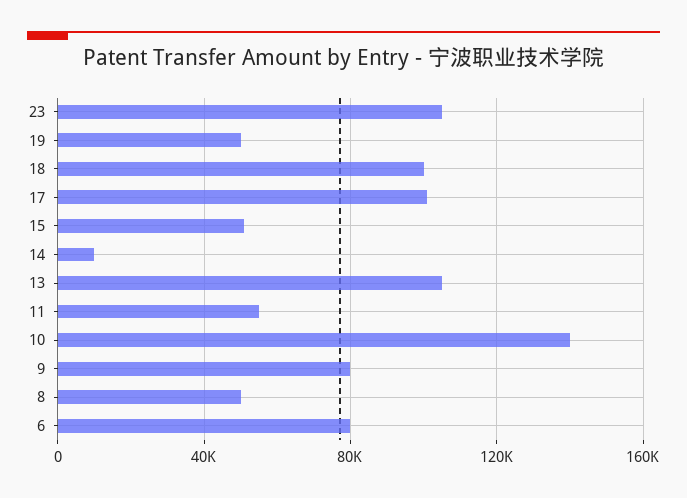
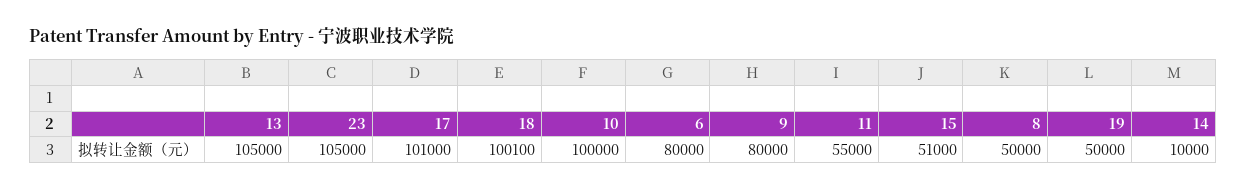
  {
    "23": 105000,
    "19": 50000,
    "18": 100100,
    "17": 101000,
    "15": 51000,
    "14": 10000,
    "13": 105000,
    "11": 55000,
-   "10": 140000,
+   "10": 100000,
    "9": 80000,
    "8": 50000,
    "6": 80000
  }

